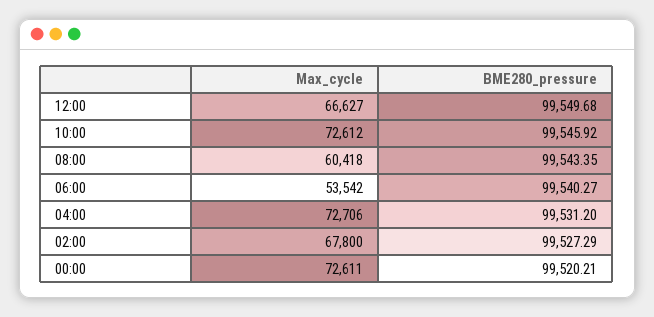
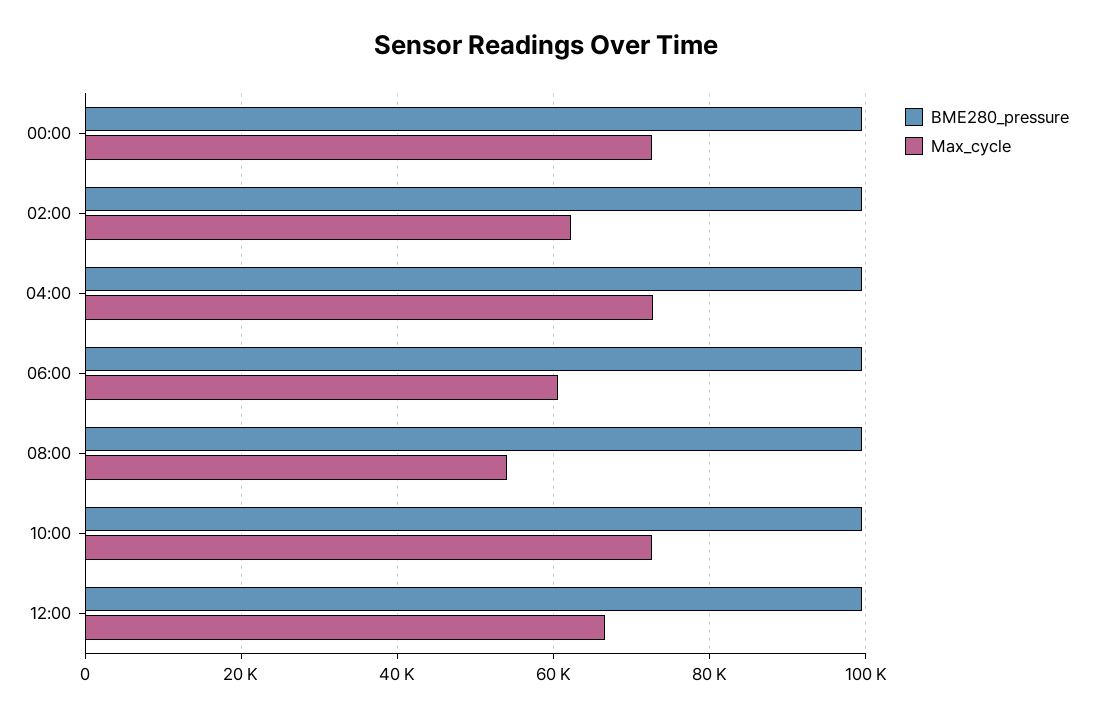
  {
    "Max_cycle": {
      "12:00": 66627,
      "10:00": 72612,
-     "08:00": 60418,
+     "08:00": 54000,
-     "06:00": 53542,
+     "06:00": 60000,
      "04:00": 72706,
-     "02:00": 67800,
+     "02:00": 62000,
      "00:00": 72611
    },
    "BME280_pressure": {
      "12:00": 99549.68,
      "10:00": 99545.92,
      "08:00": 99543.35,
      "06:00": 99540.27,
      "04:00": 99531.2,
      "02:00": 99527.29,
      "00:00": 99520.21
    }
  }

